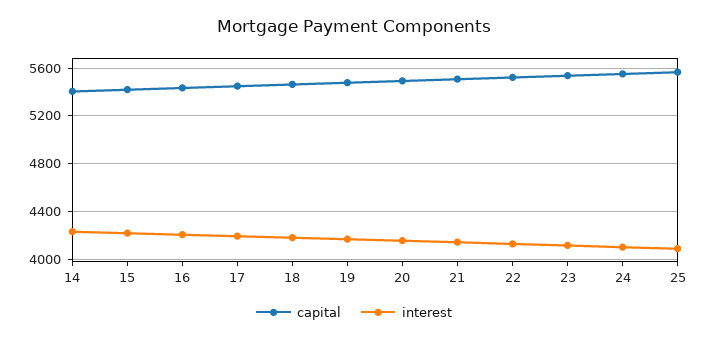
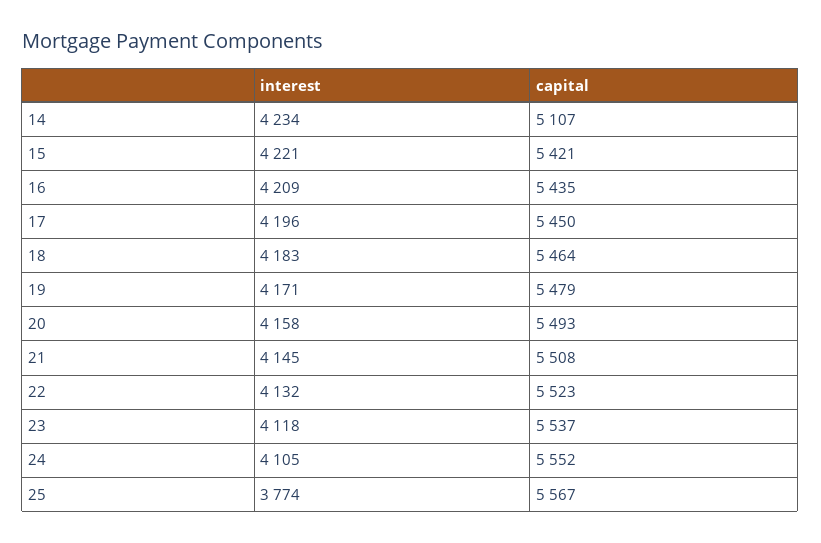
  {
    "capital": {
-     "14": 5400,
+     "14": 5107,
      "15": 5421,
      "16": 5435,
      "17": 5450,
      "18": 5464,
      "19": 5479,
      "20": 5493,
      "21": 5508,
      "22": 5523,
      "23": 5537,
      "24": 5552,
      "25": 5567
    },
    "interest": {
      "14": 4234,
      "15": 4221,
      "16": 4209,
      "17": 4196,
      "18": 4183,
      "19": 4171,
      "20": 4158,
      "21": 4145,
      "22": 4132,
      "23": 4118,
      "24": 4105,
-     "25": 4100
+     "25": 3774
    }
  }

